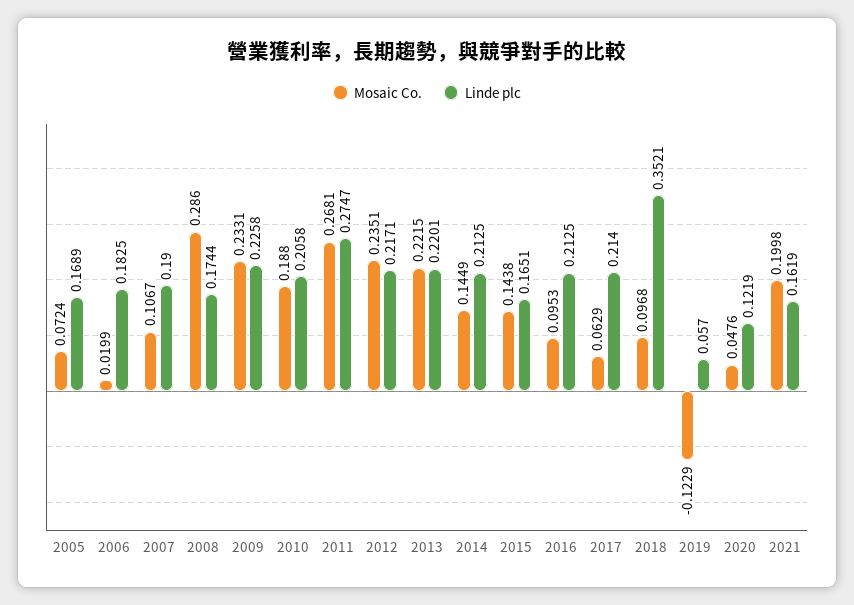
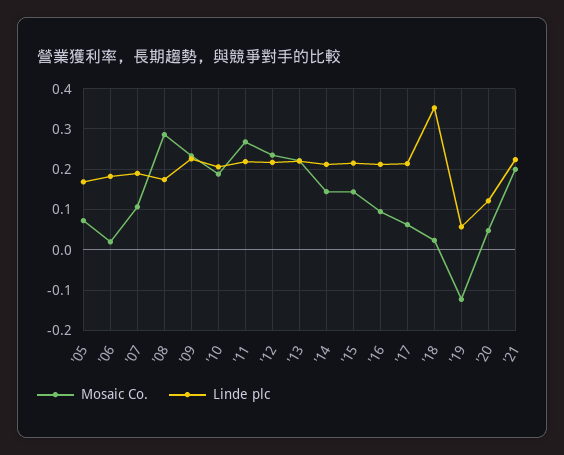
  {
    "Mosaic Co.": {
      "2005": 0.0724,
      "2006": 0.0199,
      "2007": 0.1067,
      "2008": 0.286,
      "2009": 0.2331,
      "2010": 0.188,
      "2011": 0.2681,
      "2012": 0.2351,
      "2013": 0.2215,
      "2014": 0.1449,
      "2015": 0.1438,
      "2016": 0.0953,
      "2017": 0.0629,
-     "2018": 0.0968,
+     "2018": 0.02,
      "2019": -0.1229,
      "2020": 0.0476,
      "2021": 0.1998
    },
    "Linde plc": {
      "2005": 0.1689,
      "2006": 0.1825,
      "2007": 0.19,
      "2008": 0.1744,
      "2009": 0.2258,
      "2010": 0.2058,
-     "2011": 0.2747,
+     "2011": 0.22,
      "2012": 0.2171,
      "2013": 0.2201,
      "2014": 0.2125,
-     "2015": 0.1651,
+     "2015": 0.22,
      "2016": 0.2125,
      "2017": 0.214,
      "2018": 0.3521,
      "2019": 0.057,
      "2020": 0.1219,
-     "2021": 0.1619
+     "2021": 0.22
    }
  }

